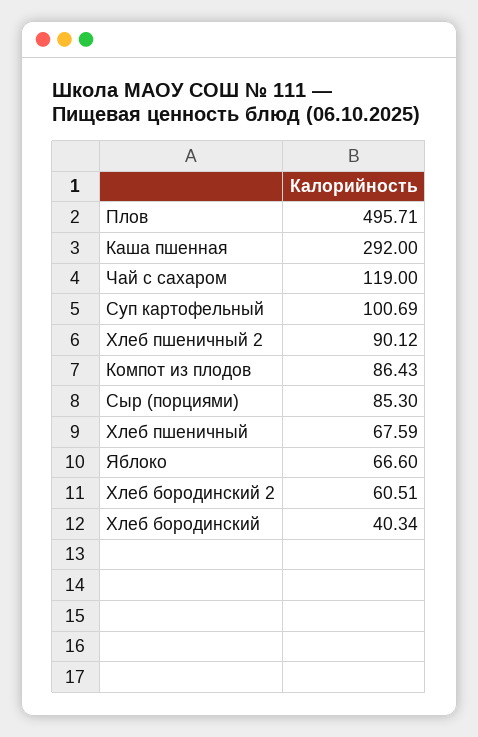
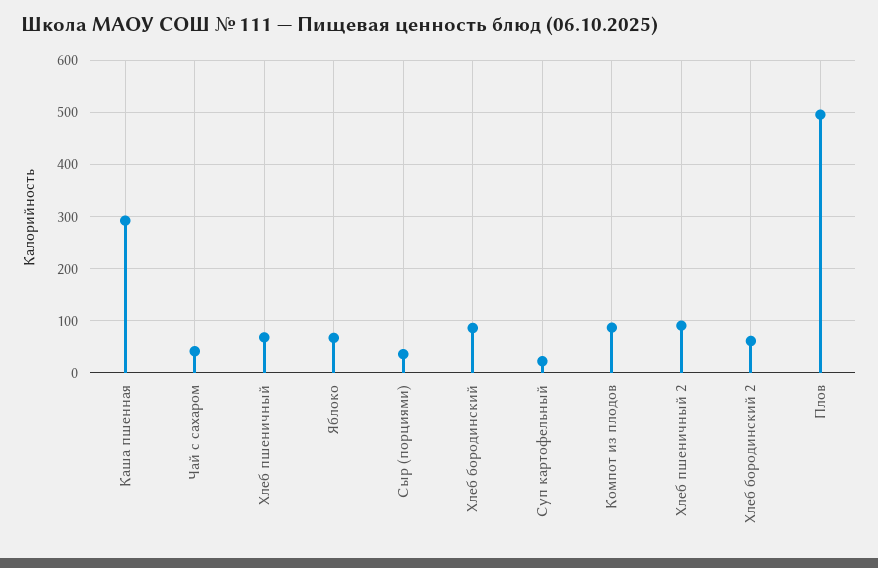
  {
    "Плов": 495.71,
    "Каша пшенная": 292,
-   "Чай с сахаром": 119,
+   "Чай с сахаром": 40,
-   "Суп картофельный": 100.69,
+   "Суп картофельный": 20,
    "Хлеб пшеничный 2": 90.12,
    "Компот из плодов": 86.43,
-   "Сыр (порциями)": 85.3,
+   "Сыр (порциями)": 40,
    "Хлеб пшеничный": 67.59,
    "Яблоко": 66.6,
    "Хлеб бородинский 2": 60.51,
-   "Хлеб бородинский": 40.34
+   "Хлеб бородинский": 80
  }

